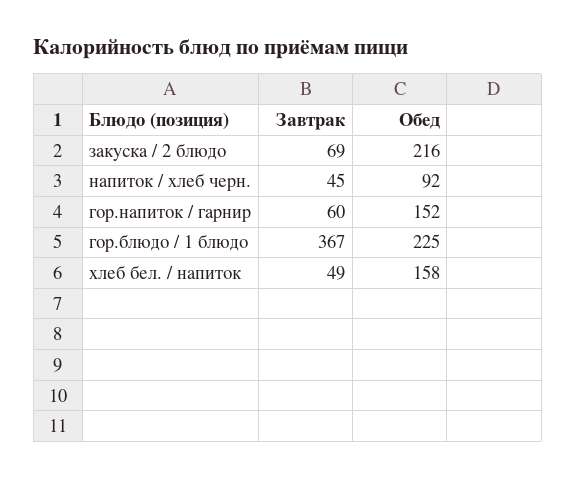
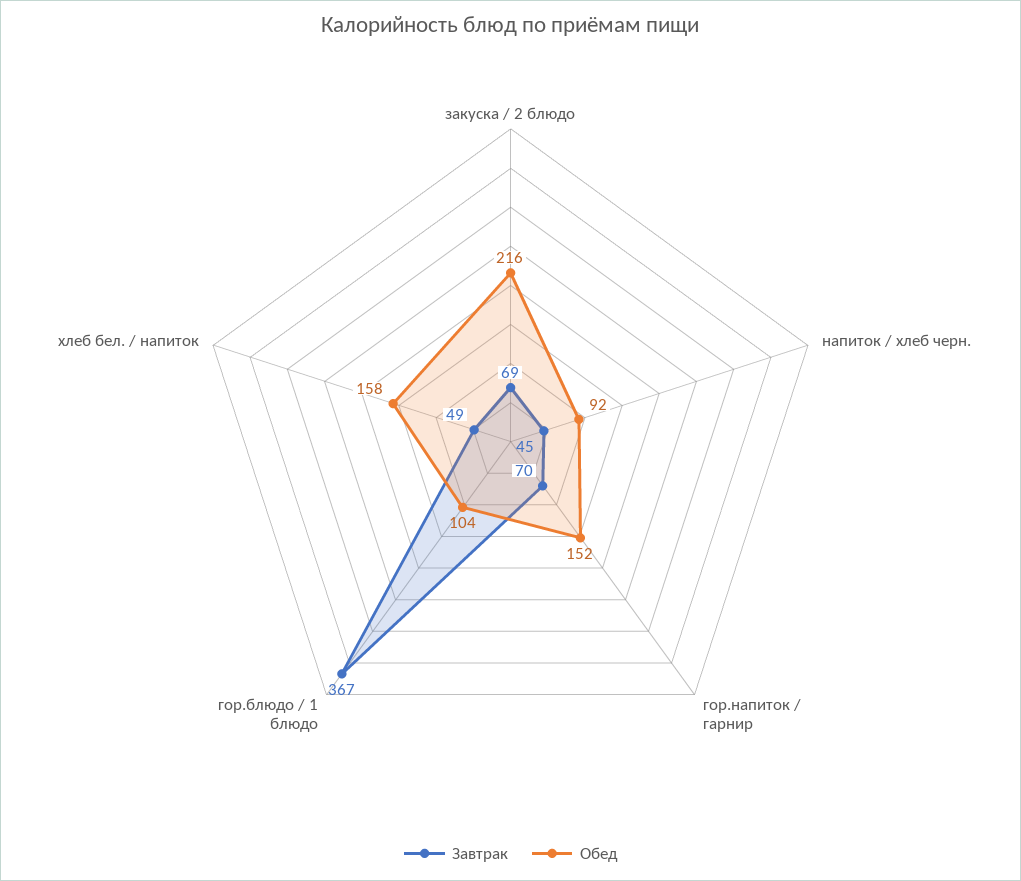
  {
    "Завтрак": {
      "закуска / 2 блюдо": 69,
      "напиток / хлеб черн.": 45,
-     "гор.напиток / гарнир": 60,
+     "гор.напиток / гарнир": 70,
      "гор.блюдо / 1 блюдо": 367,
      "хлеб бел. / напиток": 49
    },
    "Обед": {
      "закуска / 2 блюдо": 216,
      "напиток / хлеб черн.": 92,
      "гор.напиток / гарнир": 152,
-     "гор.блюдо / 1 блюдо": 225,
+     "гор.блюдо / 1 блюдо": 104,
      "хлеб бел. / напиток": 158
    }
  }

